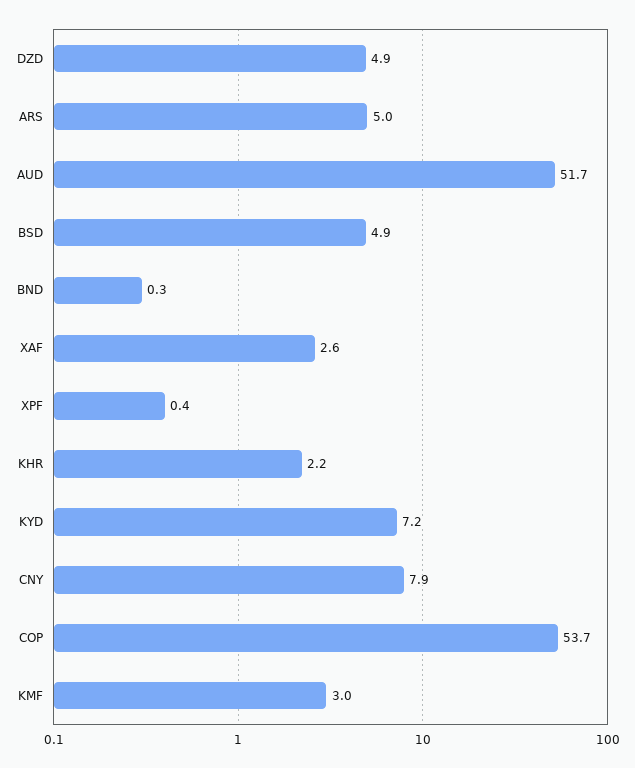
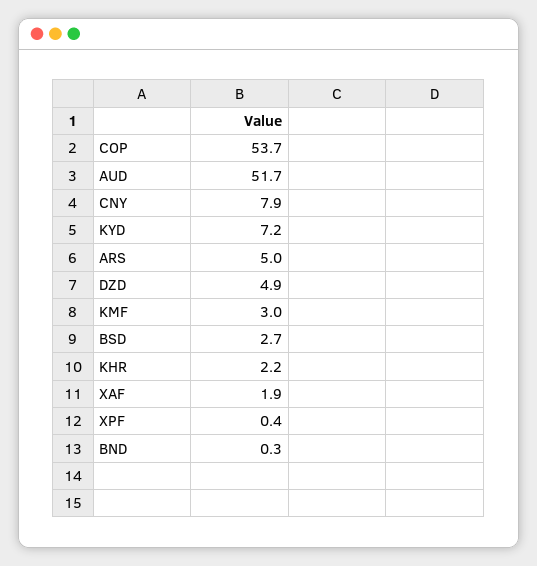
  {
    "DZD": 4.9,
    "ARS": 5,
    "AUD": 51.7,
-   "BSD": 4.9,
+   "BSD": 2.7,
    "BND": 0.3,
-   "XAF": 2.6,
+   "XAF": 1.9,
    "XPF": 0.4,
    "KHR": 2.2,
    "KYD": 7.2,
    "CNY": 7.9,
    "COP": 53.7,
    "KMF": 3
  }

